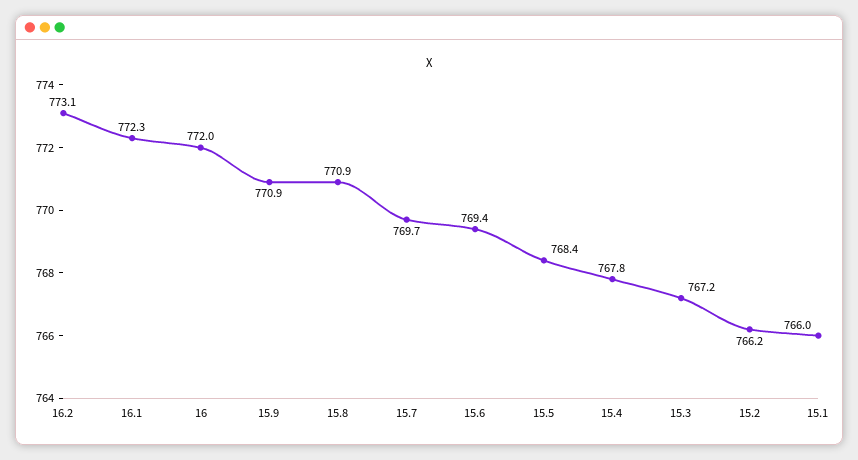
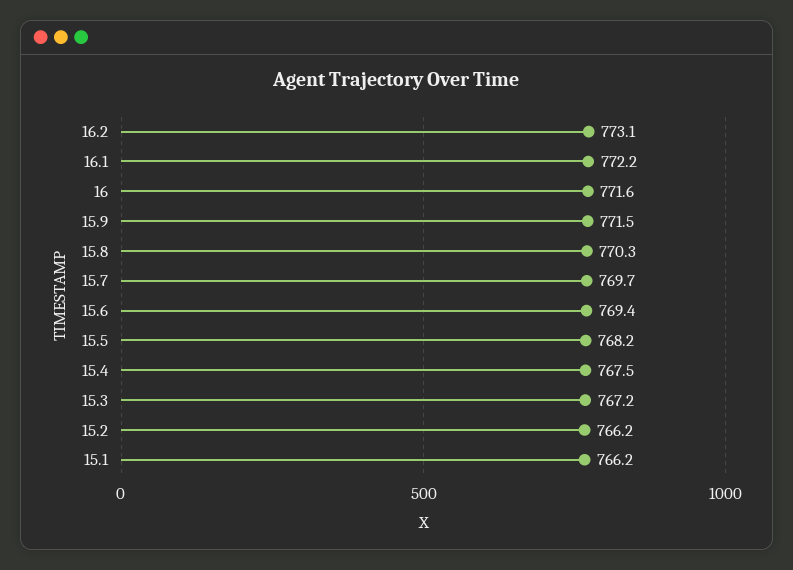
  {
    "16.2": 773.1,
-   "16.1": 772.3,
+   "16.1": 772.2,
-   "16": 772,
+   "16": 771.6,
-   "15.9": 770.9,
+   "15.9": 771.5,
-   "15.8": 770.9,
+   "15.8": 770.3,
    "15.7": 769.7,
    "15.6": 769.4,
-   "15.5": 768.4,
+   "15.5": 768.2,
-   "15.4": 767.8,
+   "15.4": 767.5,
    "15.3": 767.2,
    "15.2": 766.2,
-   "15.1": 766
+   "15.1": 766.2
  }

